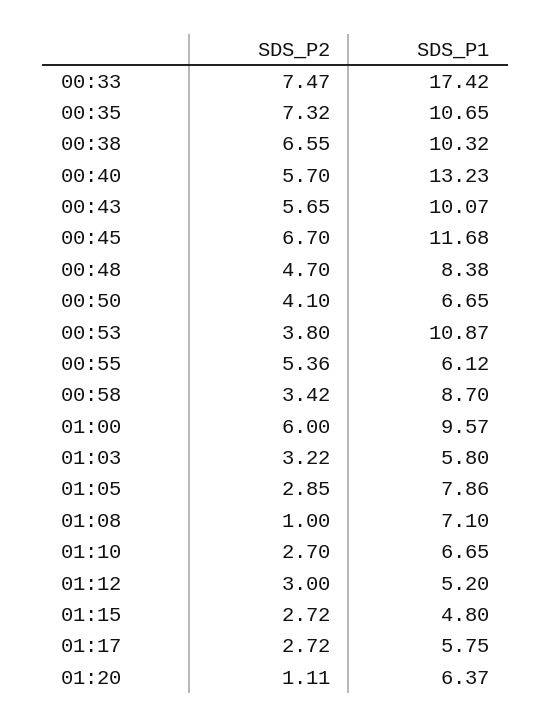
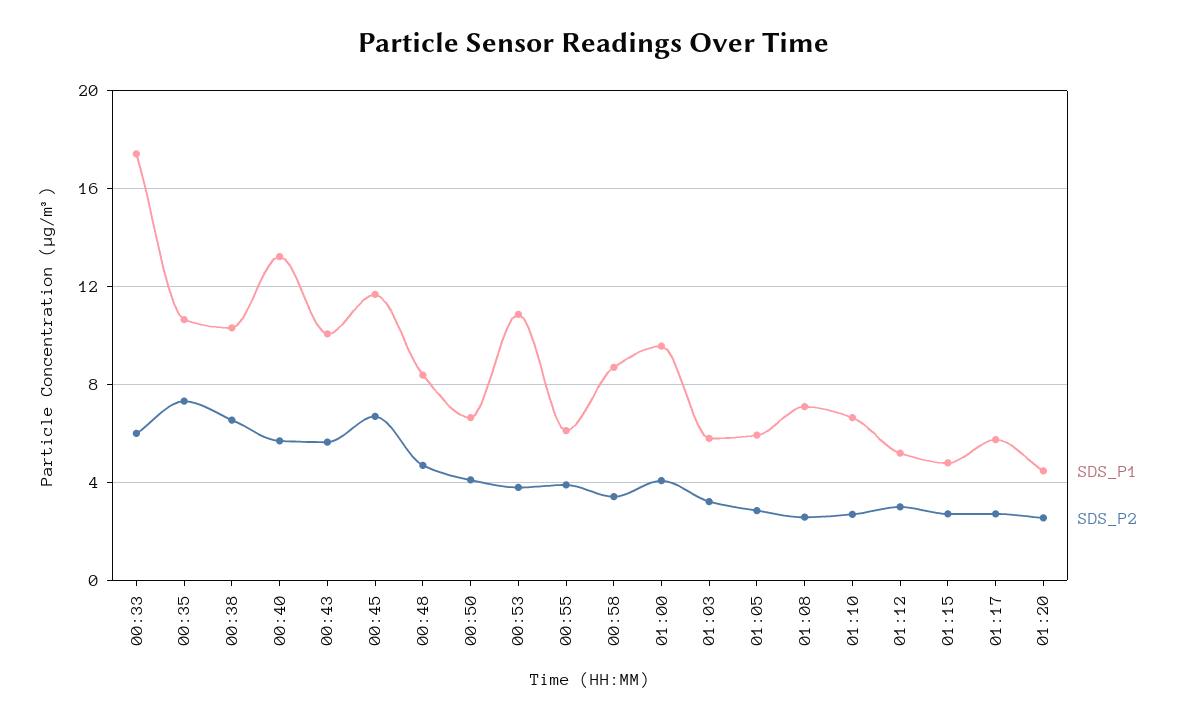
  {
    "SDS_P2": {
-     "00:33": 7.47,
+     "00:33": 6,
      "00:35": 7.32,
      "00:38": 6.55,
      "00:40": 5.7,
      "00:43": 5.65,
      "00:45": 6.7,
      "00:48": 4.7,
      "00:50": 4.1,
      "00:53": 3.8,
-     "00:55": 5.36,
+     "00:55": 4,
      "00:58": 3.42,
-     "01:00": 6,
+     "01:00": 4,
      "01:03": 3.22,
      "01:05": 2.85,
-     "01:08": 1,
+     "01:08": 2.5,
      "01:10": 2.7,
      "01:12": 3,
      "01:15": 2.72,
      "01:17": 2.72,
-     "01:20": 1.11
+     "01:20": 2.5
    },
    "SDS_P1": {
      "00:33": 17.42,
      "00:35": 10.65,
      "00:38": 10.32,
      "00:40": 13.23,
      "00:43": 10.07,
      "00:45": 11.68,
      "00:48": 8.38,
      "00:50": 6.65,
      "00:53": 10.87,
      "00:55": 6.12,
      "00:58": 8.7,
      "01:00": 9.57,
      "01:03": 5.8,
-     "01:05": 7.86,
+     "01:05": 6,
      "01:08": 7.1,
      "01:10": 6.65,
      "01:12": 5.2,
      "01:15": 4.8,
      "01:17": 5.75,
-     "01:20": 6.37
+     "01:20": 4.5
    }
  }

